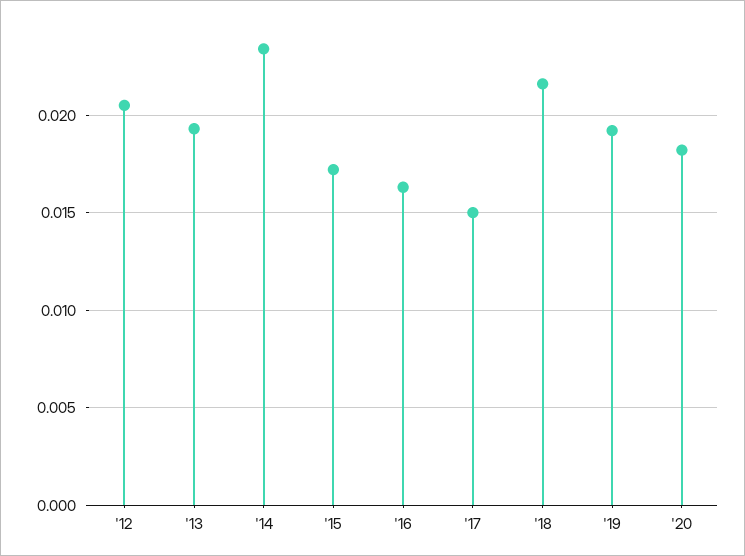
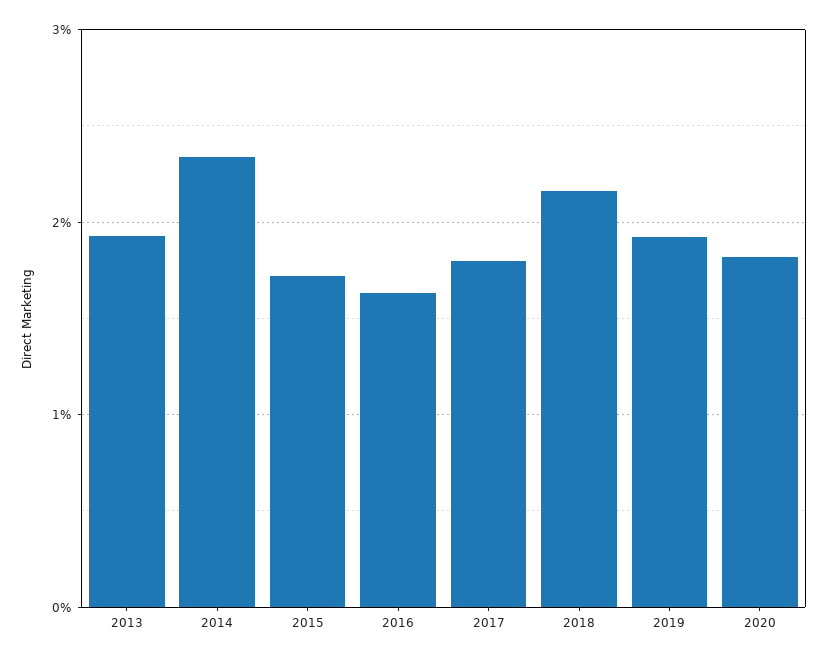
  {
-   "'12": 0.0205,
    "'13": 0.0195,
    "'14": 0.0235,
    "'15": 0.017,
    "'16": 0.0165,
-   "'17": 0.015,
+   "'17": 0.018,
    "'18": 0.0215,
    "'19": 0.019,
    "'20": 0.018
  }

